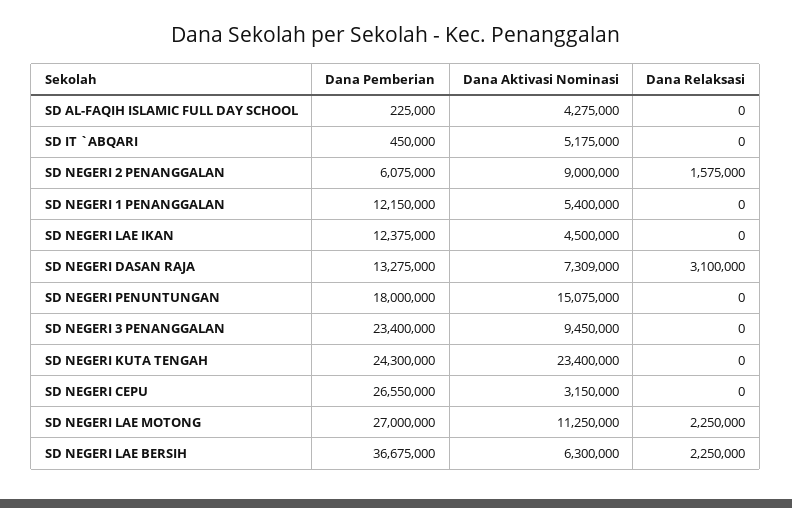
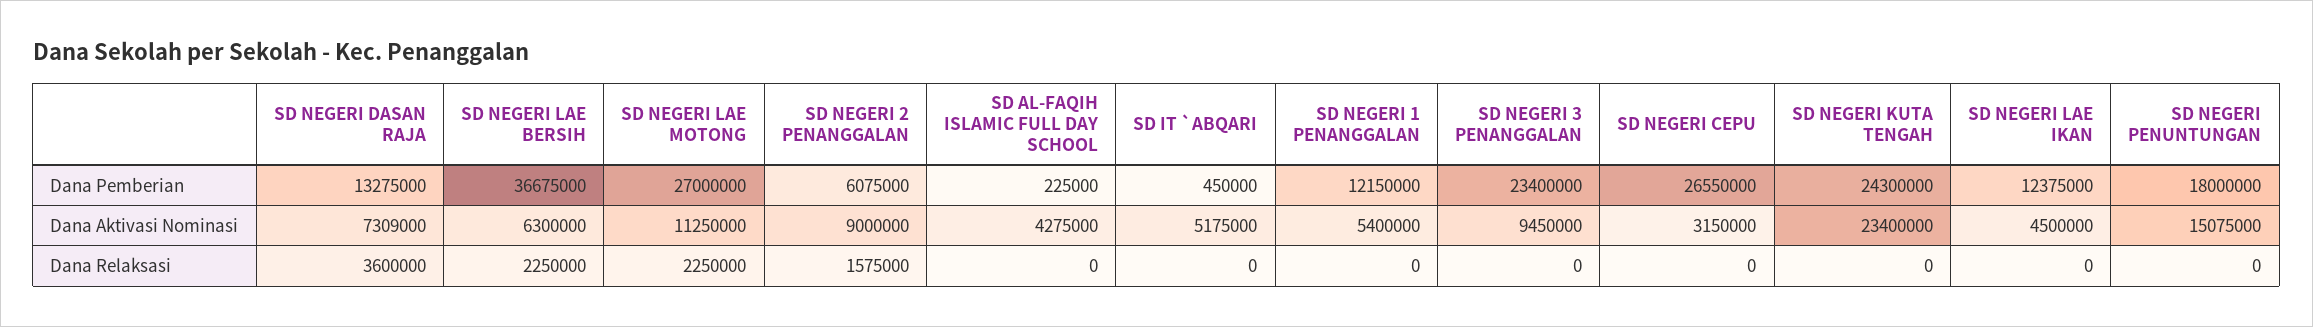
  {
    "Dana Pemberian": {
      "SD AL-FAQIH ISLAMIC FULL DAY SCHOOL": 225000,
      "SD IT `ABQARI": 450000,
      "SD NEGERI 2 PENANGGALAN": 6075000,
      "SD NEGERI 1 PENANGGALAN": 12150000,
      "SD NEGERI LAE IKAN": 12375000,
      "SD NEGERI DASAN RAJA": 13275000,
      "SD NEGERI PENUNTUNGAN": 18000000,
      "SD NEGERI 3 PENANGGALAN": 23400000,
      "SD NEGERI KUTA TENGAH": 24300000,
      "SD NEGERI CEPU": 26550000,
      "SD NEGERI LAE MOTONG": 27000000,
      "SD NEGERI LAE BERSIH": 36675000
    },
    "Dana Aktivasi Nominasi": {
      "SD AL-FAQIH ISLAMIC FULL DAY SCHOOL": 4275000,
      "SD IT `ABQARI": 5175000,
      "SD NEGERI 2 PENANGGALAN": 9000000,
      "SD NEGERI 1 PENANGGALAN": 5400000,
      "SD NEGERI LAE IKAN": 4500000,
      "SD NEGERI DASAN RAJA": 7309000,
      "SD NEGERI PENUNTUNGAN": 15075000,
      "SD NEGERI 3 PENANGGALAN": 9450000,
      "SD NEGERI KUTA TENGAH": 23400000,
      "SD NEGERI CEPU": 3150000,
      "SD NEGERI LAE MOTONG": 11250000,
      "SD NEGERI LAE BERSIH": 6300000
    },
    "Dana Relaksasi": {
      "SD AL-FAQIH ISLAMIC FULL DAY SCHOOL": 0,
      "SD IT `ABQARI": 0,
      "SD NEGERI 2 PENANGGALAN": 1575000,
      "SD NEGERI 1 PENANGGALAN": 0,
      "SD NEGERI LAE IKAN": 0,
-     "SD NEGERI DASAN RAJA": 3100000,
+     "SD NEGERI DASAN RAJA": 3600000,
      "SD NEGERI PENUNTUNGAN": 0,
      "SD NEGERI 3 PENANGGALAN": 0,
      "SD NEGERI KUTA TENGAH": 0,
      "SD NEGERI CEPU": 0,
      "SD NEGERI LAE MOTONG": 2250000,
      "SD NEGERI LAE BERSIH": 2250000
    }
  }

